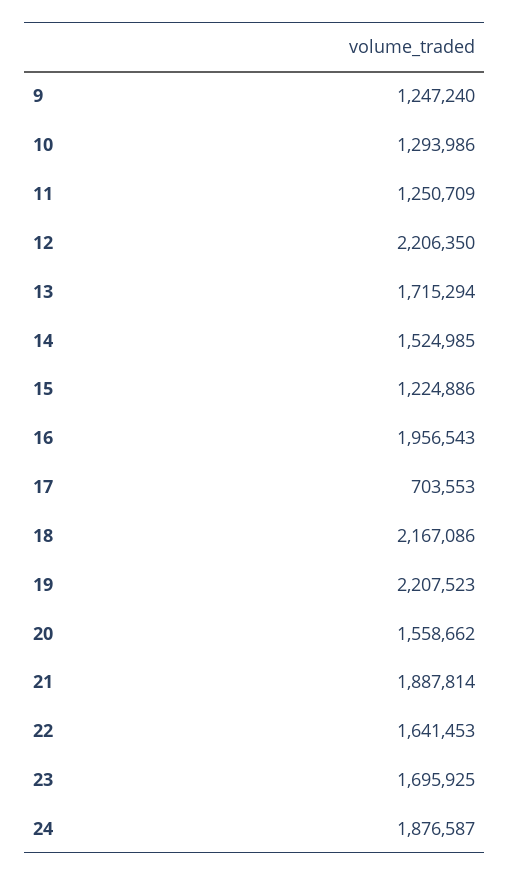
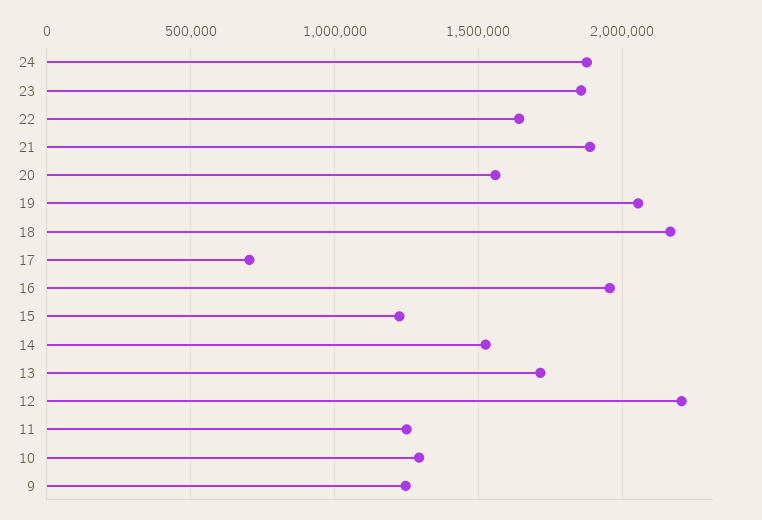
  {
    "9": 1247240,
    "10": 1293986,
    "11": 1250709,
    "12": 2206350,
    "13": 1715294,
    "14": 1524985,
    "15": 1224886,
    "16": 1956543,
    "17": 703553,
    "18": 2167086,
-   "19": 2207523,
+   "19": 2050000,
    "20": 1558662,
    "21": 1887814,
    "22": 1641453,
-   "23": 1695925,
+   "23": 1850000,
    "24": 1876587
  }

